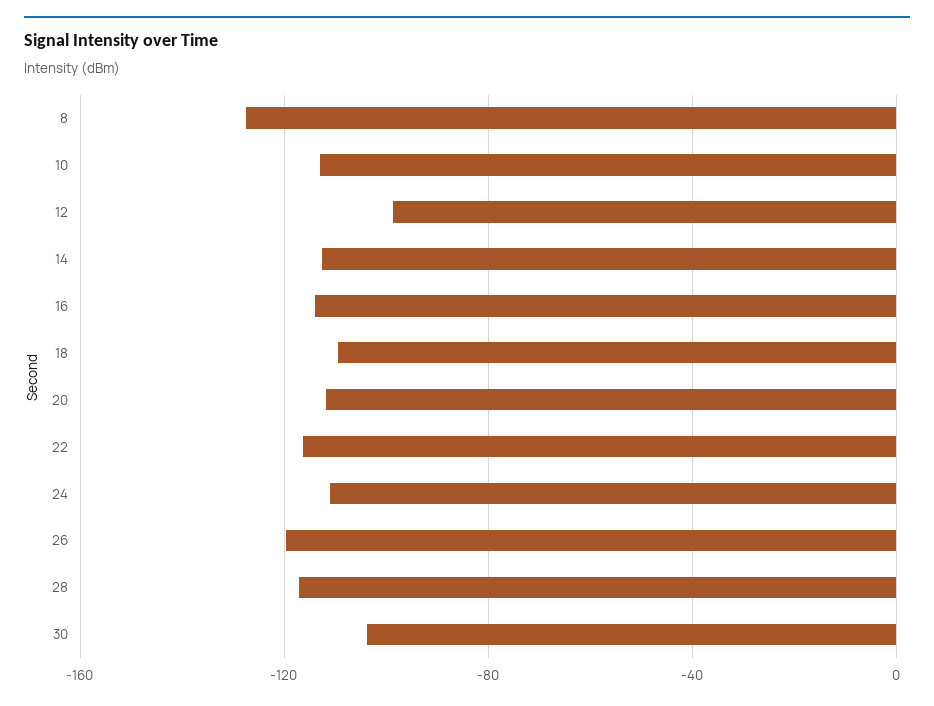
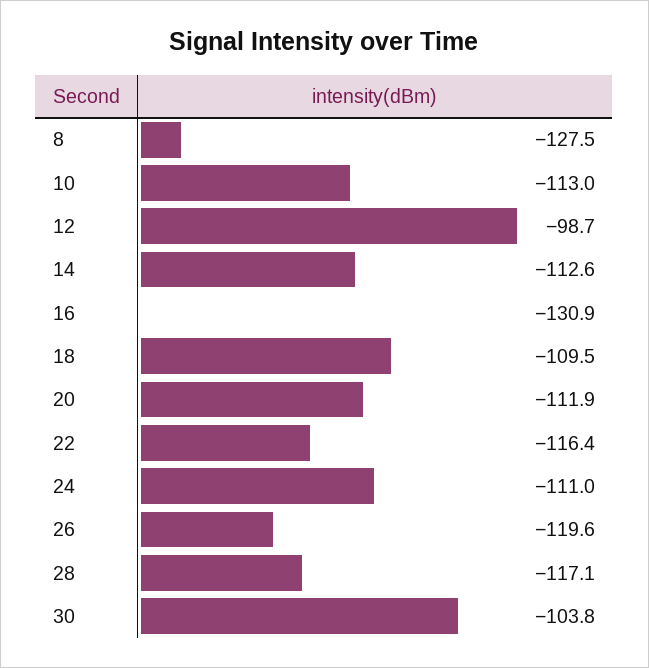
  {
    "8": -127.5,
    "10": -113,
    "12": -98.7,
    "14": -112.6,
-   "16": -115,
+   "16": -130.9,
    "18": -109.5,
    "20": -111.9,
    "22": -116.4,
    "24": -111,
    "26": -119.6,
    "28": -117.1,
    "30": -103.8
  }

